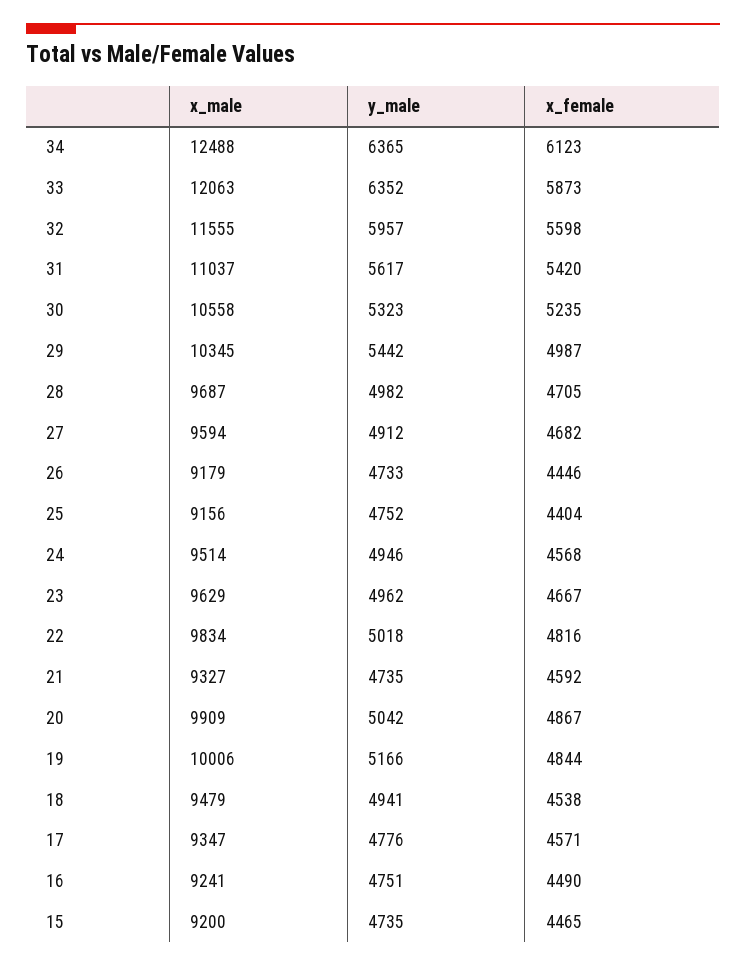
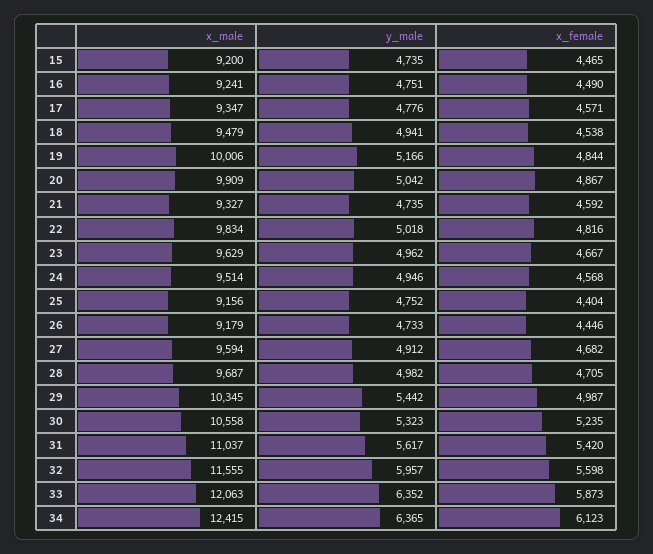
  {
    "x_male": {
-     "34": 12488,
+     "34": 12415,
      "33": 12063,
      "32": 11555,
      "31": 11037,
      "30": 10558,
      "29": 10345,
      "28": 9687,
      "27": 9594,
      "26": 9179,
      "25": 9156,
      "24": 9514,
      "23": 9629,
      "22": 9834,
      "21": 9327,
      "20": 9909,
      "19": 10006,
      "18": 9479,
      "17": 9347,
      "16": 9241,
      "15": 9200
    },
    "y_male": {
      "34": 6365,
      "33": 6352,
      "32": 5957,
      "31": 5617,
      "30": 5323,
      "29": 5442,
      "28": 4982,
      "27": 4912,
      "26": 4733,
      "25": 4752,
      "24": 4946,
      "23": 4962,
      "22": 5018,
      "21": 4735,
      "20": 5042,
      "19": 5166,
      "18": 4941,
      "17": 4776,
      "16": 4751,
      "15": 4735
    },
    "x_female": {
      "34": 6123,
      "33": 5873,
      "32": 5598,
      "31": 5420,
      "30": 5235,
      "29": 4987,
      "28": 4705,
      "27": 4682,
      "26": 4446,
      "25": 4404,
      "24": 4568,
      "23": 4667,
      "22": 4816,
      "21": 4592,
      "20": 4867,
      "19": 4844,
      "18": 4538,
      "17": 4571,
      "16": 4490,
      "15": 4465
    }
  }

